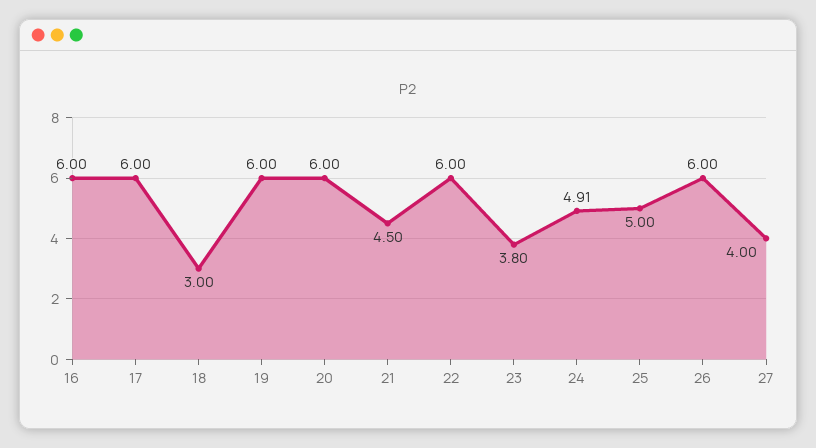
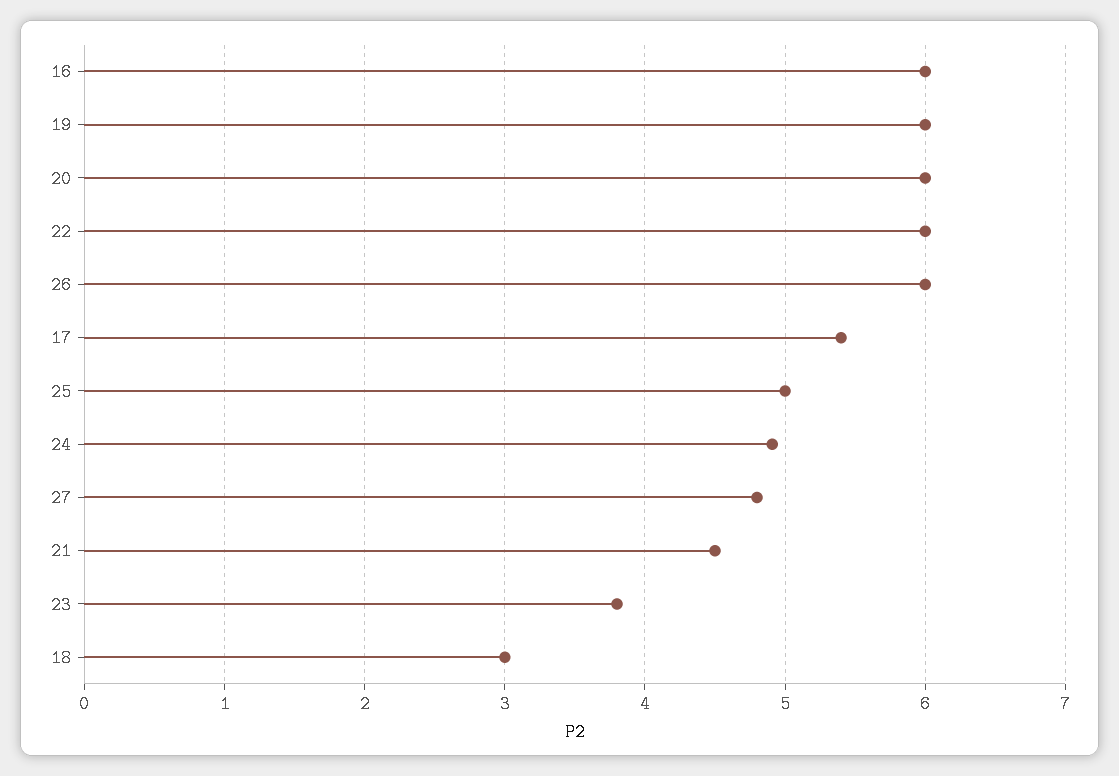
  {
    "16": 6,
-   "17": 6,
+   "17": 5.4,
    "18": 3,
    "19": 6,
    "20": 6,
    "21": 4.5,
    "22": 6,
    "23": 3.8,
    "24": 4.91,
    "25": 5,
    "26": 6,
-   "27": 4
+   "27": 4.8
  }

